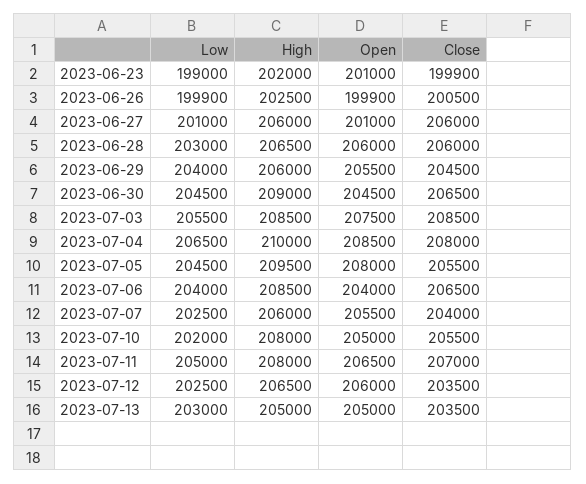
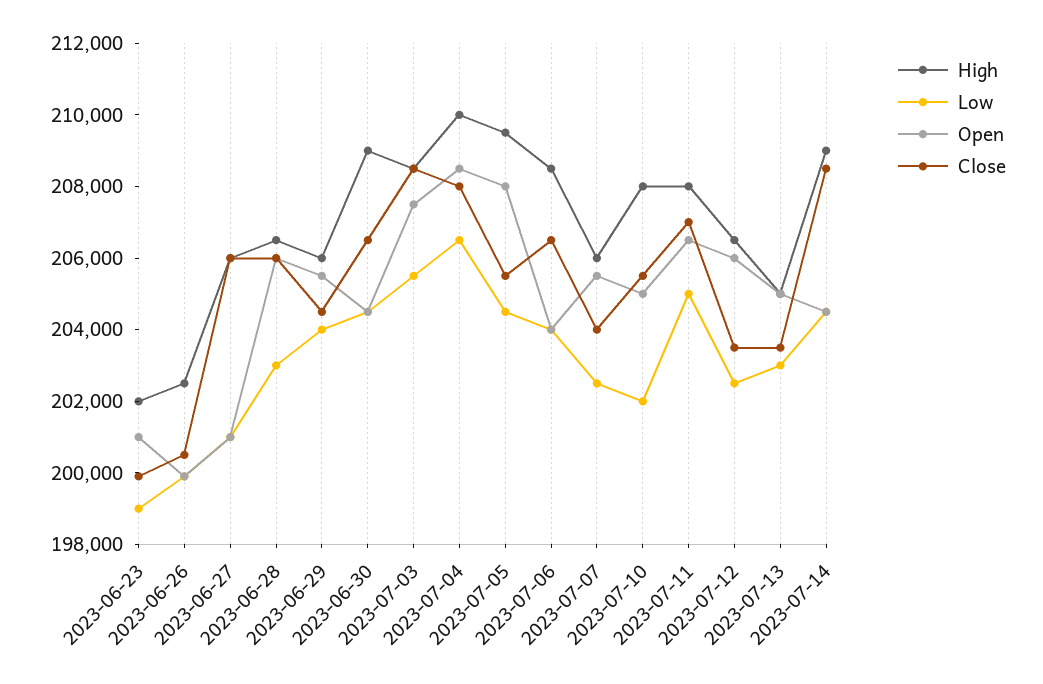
  {
    "Low": {
      "2023-06-23": 199000,
      "2023-06-26": 199900,
      "2023-06-27": 201000,
      "2023-06-28": 203000,
      "2023-06-29": 204000,
      "2023-06-30": 204500,
      "2023-07-03": 205500,
      "2023-07-04": 206500,
      "2023-07-05": 204500,
      "2023-07-06": 204000,
      "2023-07-07": 202500,
      "2023-07-10": 202000,
      "2023-07-11": 205000,
      "2023-07-12": 202500,
-     "2023-07-13": 203000
+     "2023-07-13": 203000,
+     "2023-07-14": 204500
    },
    "High": {
      "2023-06-23": 202000,
      "2023-06-26": 202500,
      "2023-06-27": 206000,
      "2023-06-28": 206500,
      "2023-06-29": 206000,
      "2023-06-30": 209000,
      "2023-07-03": 208500,
      "2023-07-04": 210000,
      "2023-07-05": 209500,
      "2023-07-06": 208500,
      "2023-07-07": 206000,
      "2023-07-10": 208000,
      "2023-07-11": 208000,
      "2023-07-12": 206500,
-     "2023-07-13": 205000
+     "2023-07-13": 205000,
+     "2023-07-14": 209000
    },
    "Open": {
      "2023-06-23": 201000,
      "2023-06-26": 199900,
      "2023-06-27": 201000,
      "2023-06-28": 206000,
      "2023-06-29": 205500,
      "2023-06-30": 204500,
      "2023-07-03": 207500,
      "2023-07-04": 208500,
      "2023-07-05": 208000,
      "2023-07-06": 204000,
      "2023-07-07": 205500,
      "2023-07-10": 205000,
      "2023-07-11": 206500,
      "2023-07-12": 206000,
-     "2023-07-13": 205000
+     "2023-07-13": 205000,
+     "2023-07-14": 204500
    },
    "Close": {
      "2023-06-23": 199900,
      "2023-06-26": 200500,
      "2023-06-27": 206000,
      "2023-06-28": 206000,
      "2023-06-29": 204500,
      "2023-06-30": 206500,
      "2023-07-03": 208500,
      "2023-07-04": 208000,
      "2023-07-05": 205500,
      "2023-07-06": 206500,
      "2023-07-07": 204000,
      "2023-07-10": 205500,
      "2023-07-11": 207000,
      "2023-07-12": 203500,
-     "2023-07-13": 203500
+     "2023-07-13": 203500,
+     "2023-07-14": 208500
    }
  }

